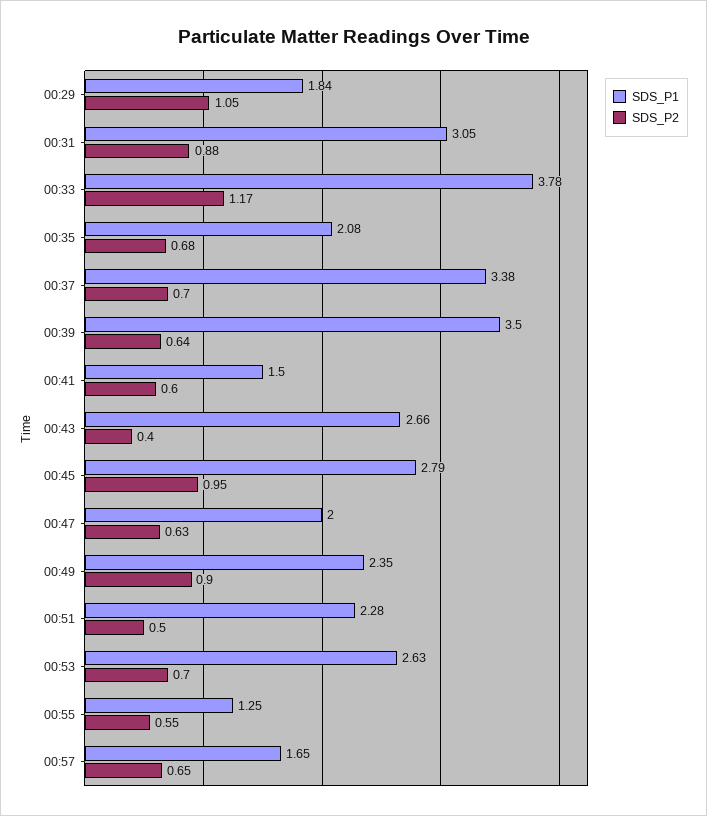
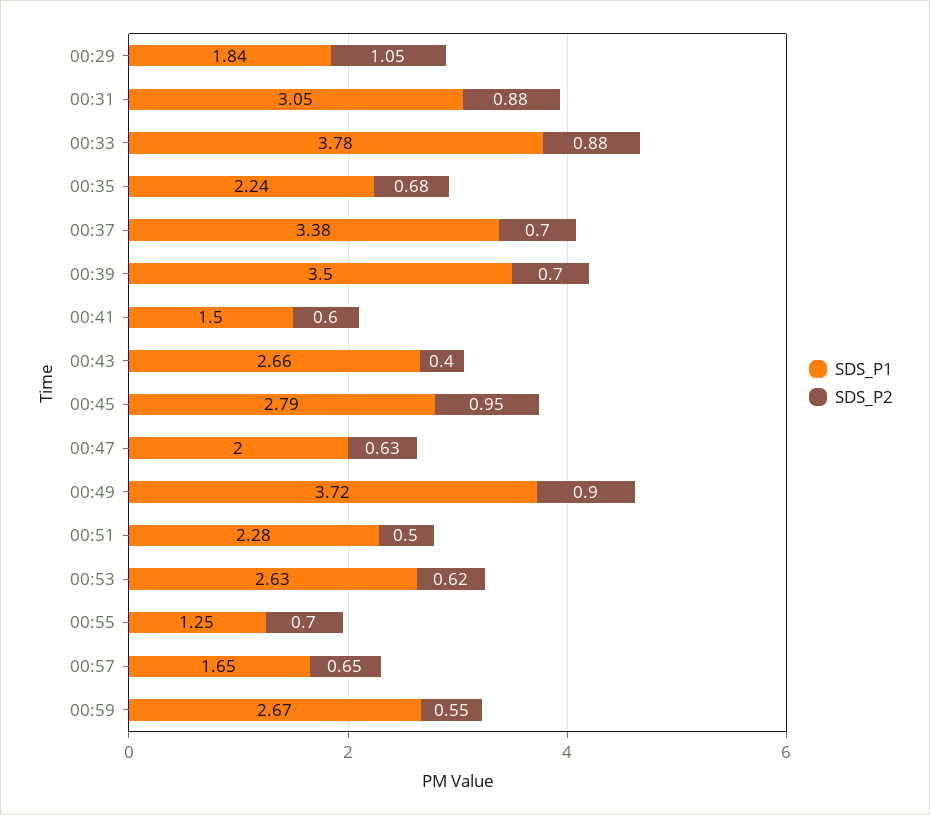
  {
    "SDS_P1": {
      "00:29": 1.84,
      "00:31": 3.05,
      "00:33": 3.78,
-     "00:35": 2.08,
+     "00:35": 2.24,
      "00:37": 3.38,
      "00:39": 3.5,
      "00:41": 1.5,
      "00:43": 2.66,
      "00:45": 2.79,
      "00:47": 2,
-     "00:49": 2.35,
+     "00:49": 3.72,
      "00:51": 2.28,
      "00:53": 2.63,
      "00:55": 1.25,
-     "00:57": 1.65
+     "00:57": 1.65,
+     "00:59": 2.67
    },
    "SDS_P2": {
      "00:29": 1.05,
      "00:31": 0.88,
-     "00:33": 1.17,
+     "00:33": 0.88,
      "00:35": 0.68,
      "00:37": 0.7,
-     "00:39": 0.64,
+     "00:39": 0.7,
      "00:41": 0.6,
      "00:43": 0.4,
      "00:45": 0.95,
      "00:47": 0.63,
      "00:49": 0.9,
      "00:51": 0.5,
-     "00:53": 0.7,
+     "00:53": 0.62,
-     "00:55": 0.55,
+     "00:55": 0.7,
-     "00:57": 0.65
+     "00:57": 0.65,
+     "00:59": 0.55
    }
  }

